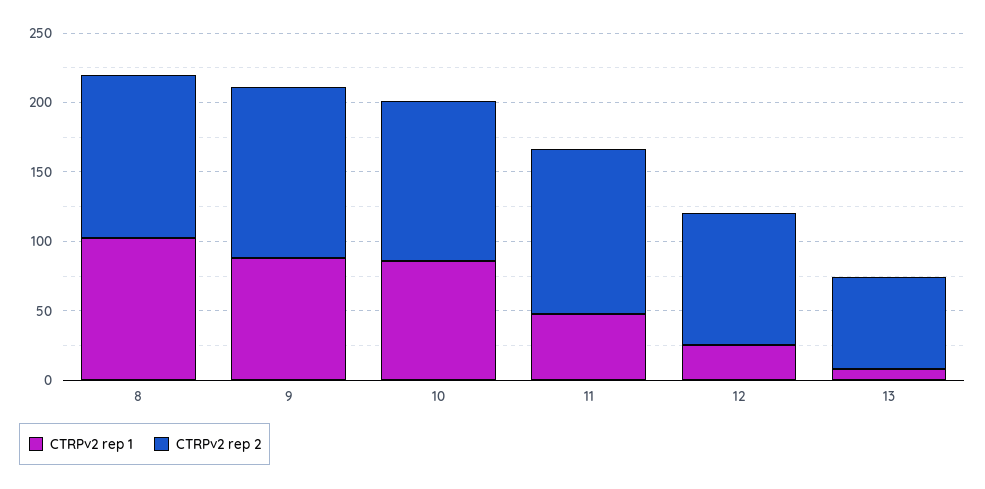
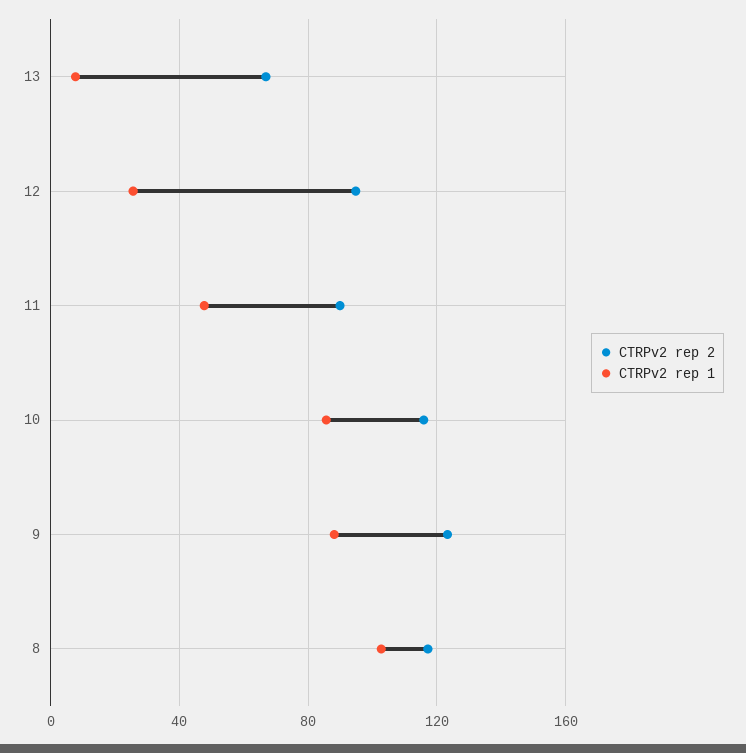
  {
    "CTRPv2 rep 1": {
      "8": 105,
      "9": 90,
      "10": 85,
      "11": 50,
      "12": 25,
      "13": 10
    },
    "CTRPv2 rep 2": {
      "8": 115,
      "9": 125,
      "10": 115,
-     "11": 120,
+     "11": 90,
      "12": 95,
      "13": 65
    }
  }

